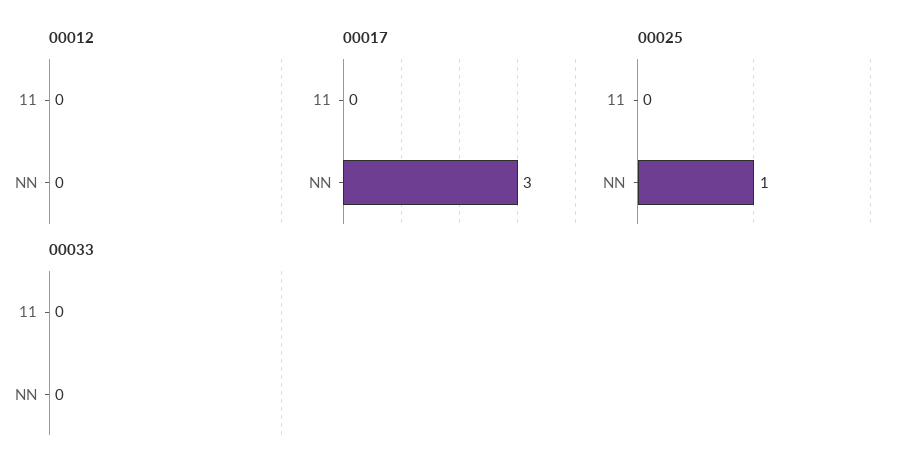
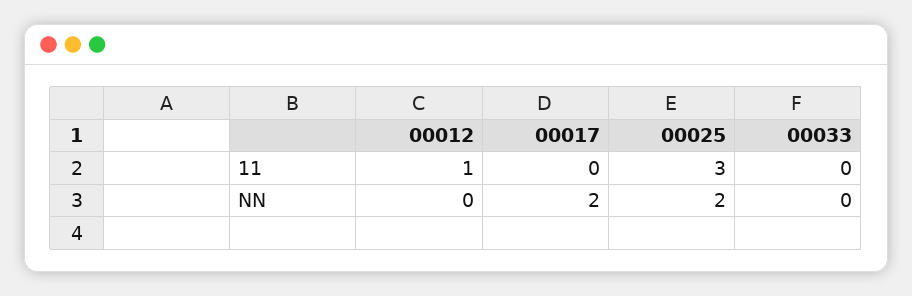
  {
    "00012": {
-     "11": 0,
+     "11": 1,
      "NN": 0
    },
    "00017": {
      "11": 0,
-     "NN": 3
+     "NN": 2
    },
    "00025": {
-     "11": 0,
+     "11": 3,
-     "NN": 1
+     "NN": 2
    },
    "00033": {
      "11": 0,
      "NN": 0
    }
  }

